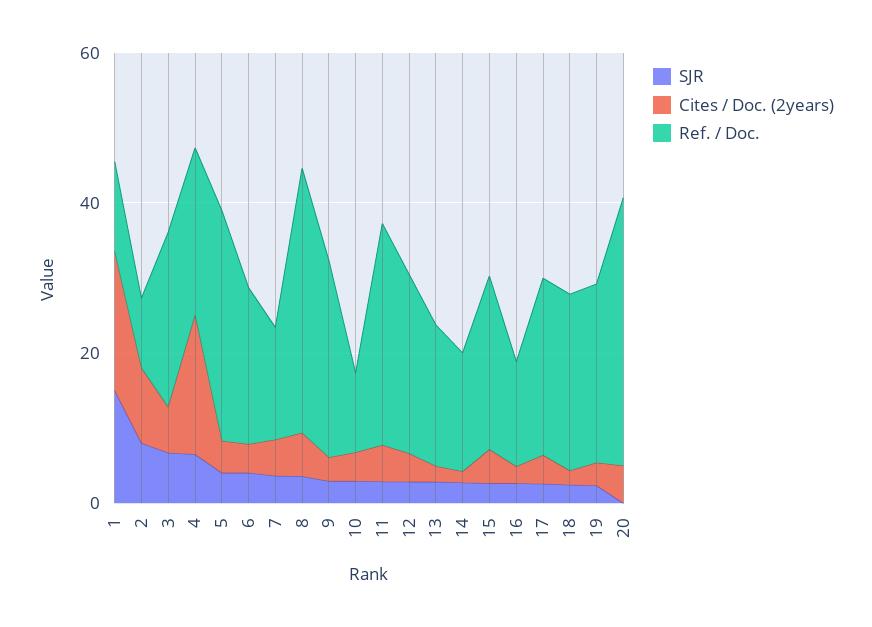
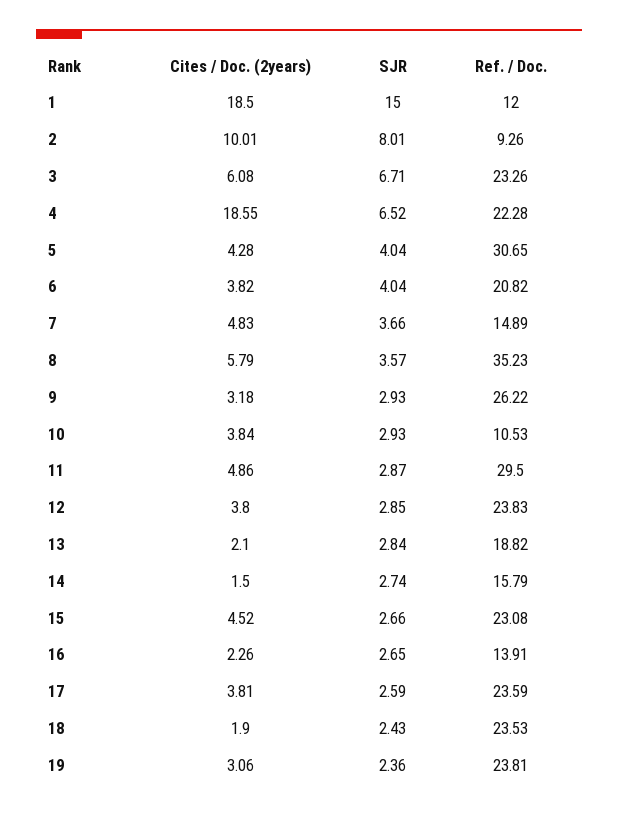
  {
    "SJR": {
      "1": 15,
      "2": 8.01,
      "3": 6.71,
      "4": 6.52,
      "5": 4.04,
      "6": 4.04,
      "7": 3.66,
      "8": 3.57,
      "9": 2.93,
      "10": 2.93,
      "11": 2.87,
      "12": 2.85,
      "13": 2.84,
      "14": 2.74,
      "15": 2.66,
      "16": 2.65,
      "17": 2.59,
      "18": 2.43,
-     "19": 2.36,
+     "19": 2.36
-     "20": 0
    },
    "Cites / Doc. (2years)": {
      "1": 18.5,
      "2": 10.01,
      "3": 6.08,
      "4": 18.55,
      "5": 4.28,
      "6": 3.82,
      "7": 4.83,
      "8": 5.79,
      "9": 3.18,
      "10": 3.84,
      "11": 4.86,
      "12": 3.8,
      "13": 2.1,
      "14": 1.5,
      "15": 4.52,
      "16": 2.26,
      "17": 3.81,
      "18": 1.9,
-     "19": 3.06,
+     "19": 3.06
-     "20": 5
    },
    "Ref. / Doc.": {
      "1": 12,
      "2": 9.26,
      "3": 23.26,
      "4": 22.28,
      "5": 30.65,
      "6": 20.82,
      "7": 14.89,
      "8": 35.23,
      "9": 26.22,
      "10": 10.53,
      "11": 29.5,
      "12": 23.83,
      "13": 18.82,
      "14": 15.79,
      "15": 23.08,
      "16": 13.91,
      "17": 23.59,
      "18": 23.53,
-     "19": 23.81,
+     "19": 23.81
-     "20": 35
    }
  }

